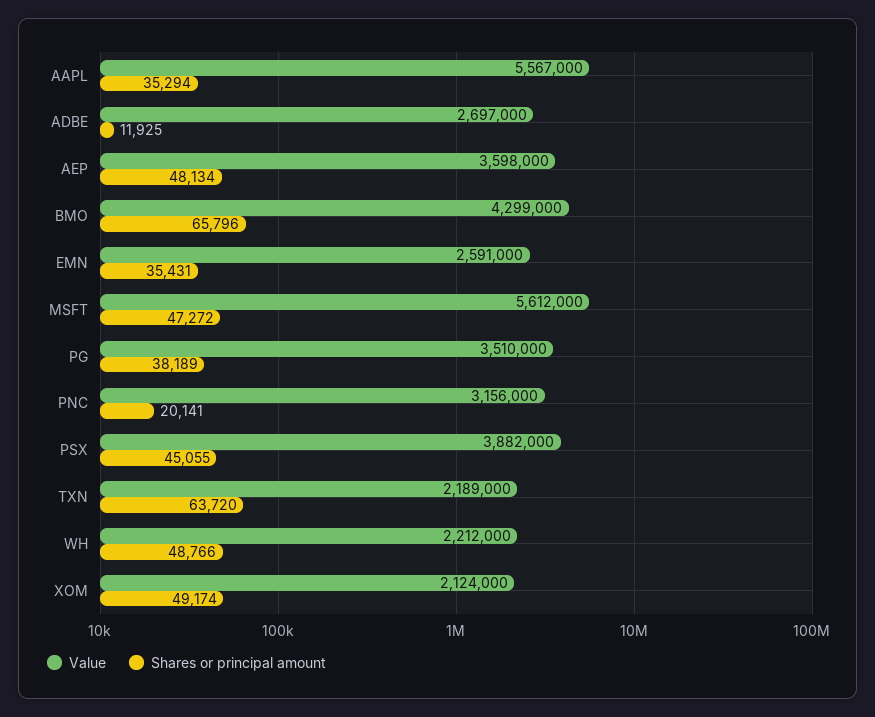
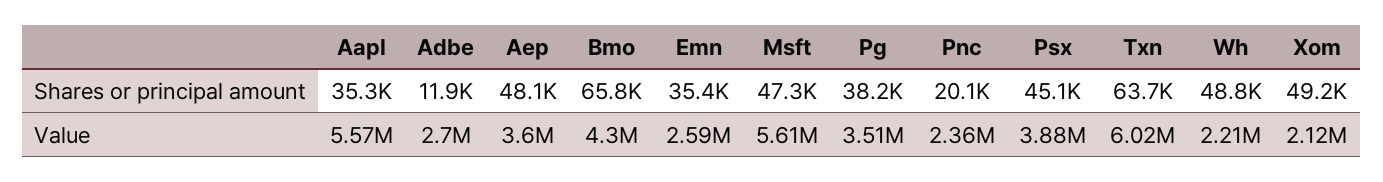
  {
    "Value": {
      "AAPL": 5567000,
      "ADBE": 2697000,
      "AEP": 3598000,
      "BMO": 4299000,
      "EMN": 2591000,
      "MSFT": 5612000,
      "PG": 3510000,
-     "PNC": 3156000,
+     "PNC": 2360000,
      "PSX": 3882000,
-     "TXN": 2189000,
+     "TXN": 6020000,
      "WH": 2212000,
      "XOM": 2124000
    },
    "Shares or principal amount": {
      "AAPL": 35294,
      "ADBE": 11925,
      "AEP": 48134,
      "BMO": 65796,
      "EMN": 35431,
      "MSFT": 47272,
      "PG": 38189,
      "PNC": 20141,
      "PSX": 45055,
      "TXN": 63720,
      "WH": 48766,
      "XOM": 49174
    }
  }

